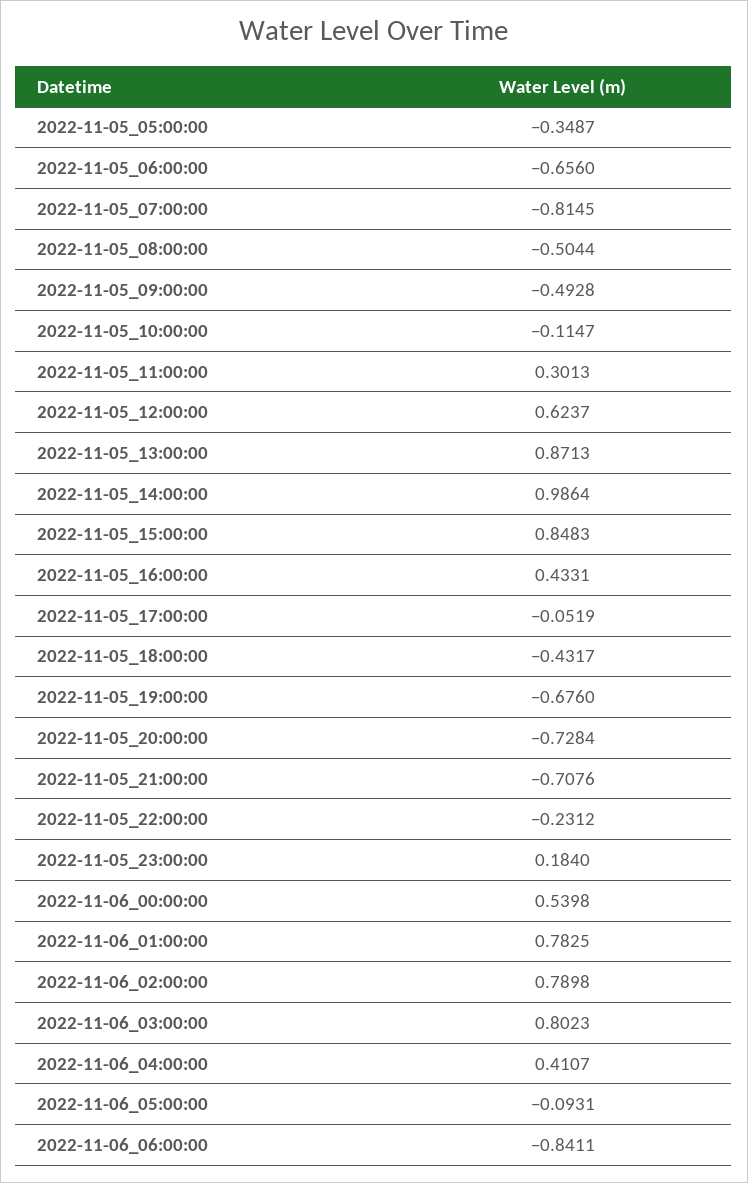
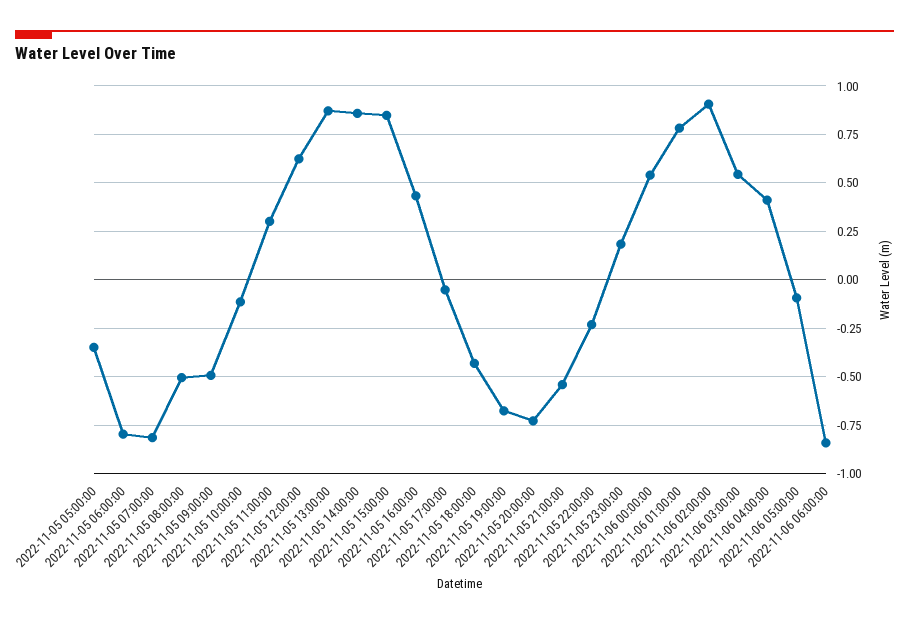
  {
    "2022-11-05_05:00:00": -0.3487,
-   "2022-11-05_06:00:00": -0.656,
+   "2022-11-05_06:00:00": -0.8,
    "2022-11-05_07:00:00": -0.8145,
    "2022-11-05_08:00:00": -0.5044,
    "2022-11-05_09:00:00": -0.4928,
    "2022-11-05_10:00:00": -0.1147,
    "2022-11-05_11:00:00": 0.3013,
    "2022-11-05_12:00:00": 0.6237,
    "2022-11-05_13:00:00": 0.8713,
-   "2022-11-05_14:00:00": 0.9864,
+   "2022-11-05_14:00:00": 0.85,
    "2022-11-05_15:00:00": 0.8483,
    "2022-11-05_16:00:00": 0.4331,
    "2022-11-05_17:00:00": -0.0519,
    "2022-11-05_18:00:00": -0.4317,
    "2022-11-05_19:00:00": -0.676,
    "2022-11-05_20:00:00": -0.7284,
-   "2022-11-05_21:00:00": -0.7076,
+   "2022-11-05_21:00:00": -0.55,
    "2022-11-05_22:00:00": -0.2312,
    "2022-11-05_23:00:00": 0.184,
    "2022-11-06_00:00:00": 0.5398,
    "2022-11-06_01:00:00": 0.7825,
-   "2022-11-06_02:00:00": 0.7898,
+   "2022-11-06_02:00:00": 0.9,
-   "2022-11-06_03:00:00": 0.8023,
+   "2022-11-06_03:00:00": 0.55,
    "2022-11-06_04:00:00": 0.4107,
    "2022-11-06_05:00:00": -0.0931,
    "2022-11-06_06:00:00": -0.8411
  }

